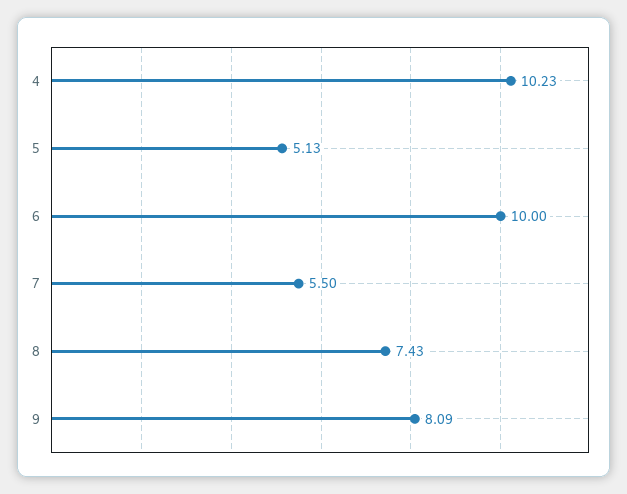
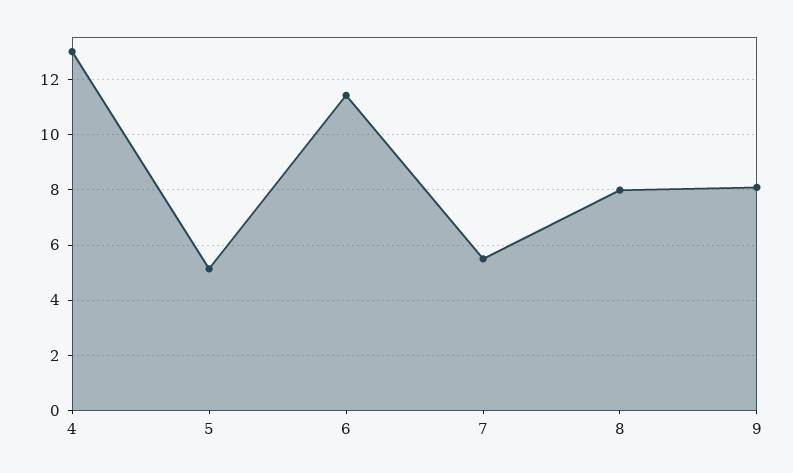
  {
-   "4": 10.23,
+   "4": 13,
    "5": 5.13,
-   "6": 10,
+   "6": 11.5,
    "7": 5.5,
-   "8": 7.43,
+   "8": 8,
    "9": 8.09
  }

